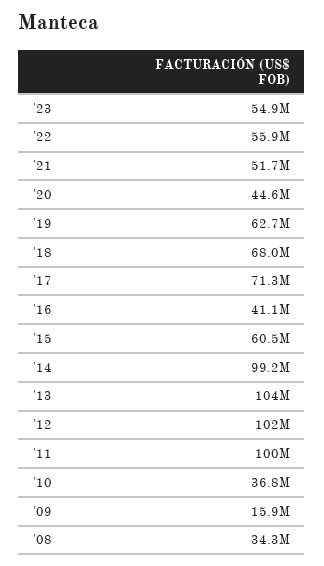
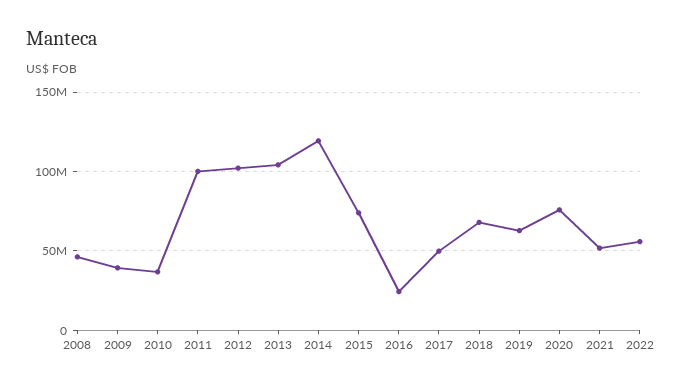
  {
-   "'23": 54900000,
    "'22": 55900000,
    "'21": 51700000,
-   "'20": 44600000,
+   "'20": 75000000,
    "'19": 62700000,
    "'18": 68000000,
-   "'17": 71300000,
+   "'17": 50000000,
-   "'16": 41100000,
+   "'16": 25000000,
-   "'15": 60500000,
+   "'15": 75000000,
-   "'14": 99200000,
+   "'14": 120000000,
    "'13": 104000000,
    "'12": 102000000,
    "'11": 100000000,
    "'10": 36800000,
-   "'09": 15900000,
+   "'09": 40000000,
-   "'08": 34300000
+   "'08": 45000000
  }

